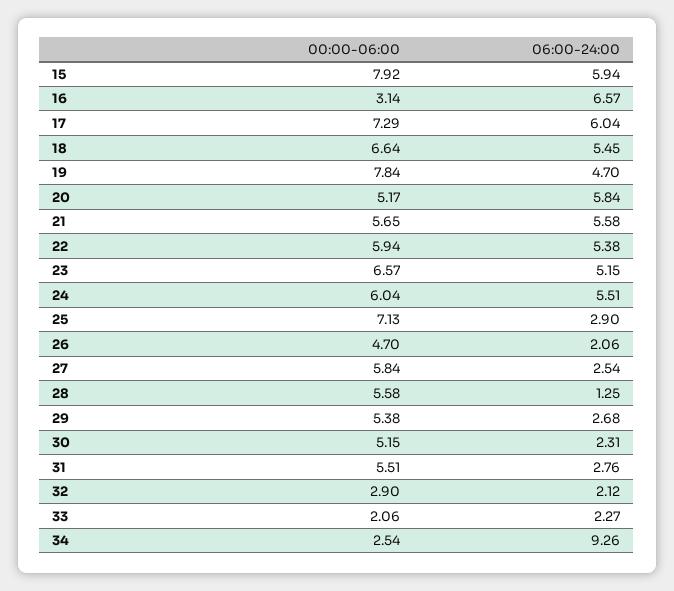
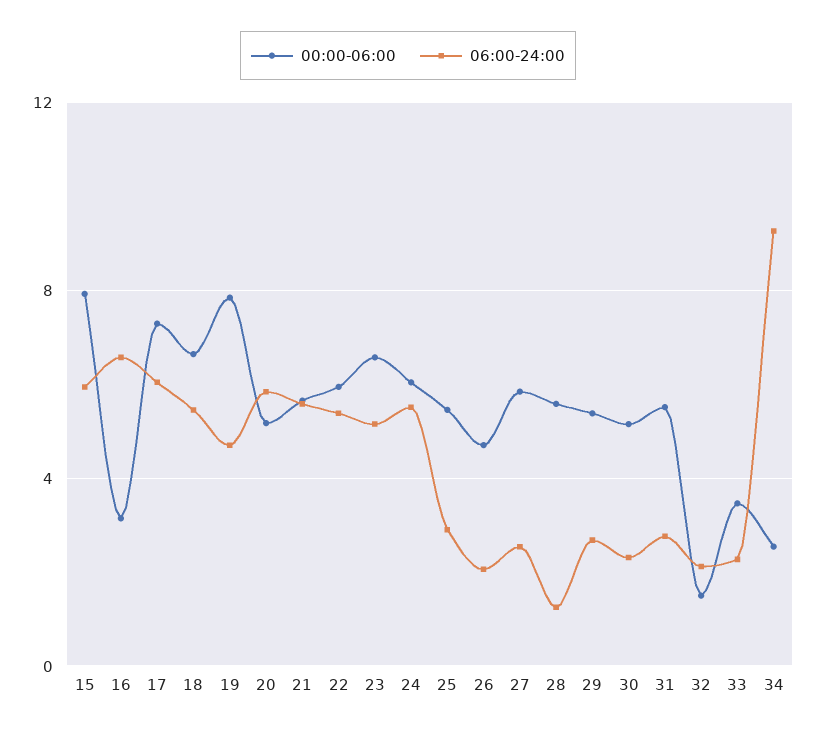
  {
    "00:00-06:00": {
      "15": 7.92,
      "16": 3.14,
      "17": 7.29,
      "18": 6.64,
      "19": 7.84,
      "20": 5.17,
      "21": 5.65,
      "22": 5.94,
      "23": 6.57,
      "24": 6.04,
-     "25": 7.13,
+     "25": 5.5,
      "26": 4.7,
      "27": 5.84,
      "28": 5.58,
      "29": 5.38,
      "30": 5.15,
      "31": 5.51,
-     "32": 2.9,
+     "32": 1.5,
-     "33": 2.06,
+     "33": 3.5,
      "34": 2.54
    },
    "06:00-24:00": {
      "15": 5.94,
      "16": 6.57,
      "17": 6.04,
      "18": 5.45,
      "19": 4.7,
      "20": 5.84,
      "21": 5.58,
      "22": 5.38,
      "23": 5.15,
      "24": 5.51,
      "25": 2.9,
      "26": 2.06,
      "27": 2.54,
      "28": 1.25,
      "29": 2.68,
      "30": 2.31,
      "31": 2.76,
      "32": 2.12,
      "33": 2.27,
      "34": 9.26
    }
  }

